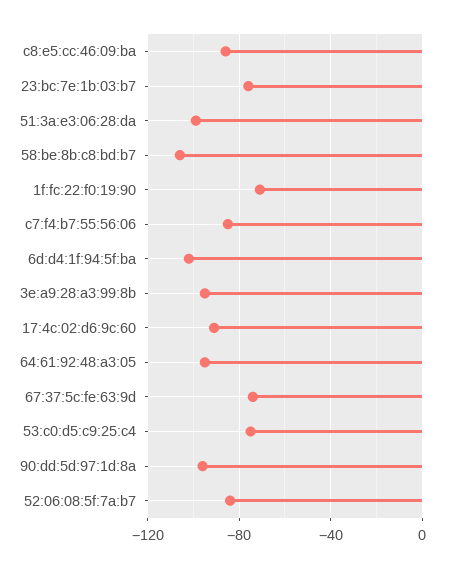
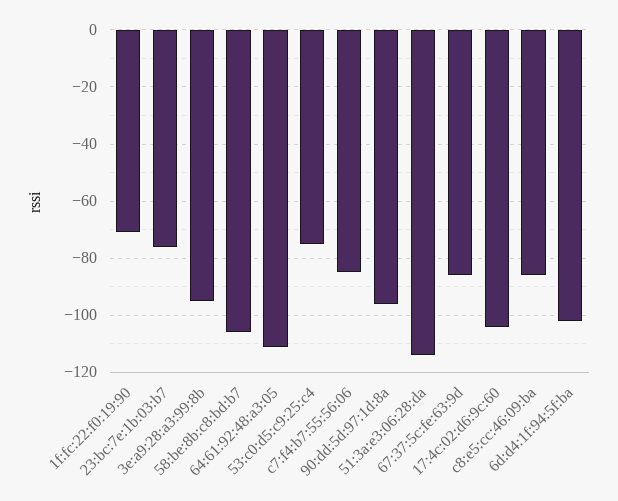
  {
    "c8:e5:cc:46:09:ba": -85,
    "23:bc:7e:1b:03:b7": -75,
-   "51:3a:e3:06:28:da": -100,
+   "51:3a:e3:06:28:da": -115,
    "58:be:8b:c8:bd:b7": -105,
    "1f:fc:22:f0:19:90": -70,
    "c7:f4:b7:55:56:06": -85,
    "6d:d4:1f:94:5f:ba": -100,
    "3e:a9:28:a3:99:8b": -95,
-   "17:4c:02:d6:9c:60": -90,
+   "17:4c:02:d6:9c:60": -105,
-   "64:61:92:48:a3:05": -95,
+   "64:61:92:48:a3:05": -110,
-   "67:37:5c:fe:63:9d": -75,
+   "67:37:5c:fe:63:9d": -85,
    "53:c0:d5:c9:25:c4": -75,
-   "90:dd:5d:97:1d:8a": -95,
+   "90:dd:5d:97:1d:8a": -95
-   "52:06:08:5f:7a:b7": -85
  }

